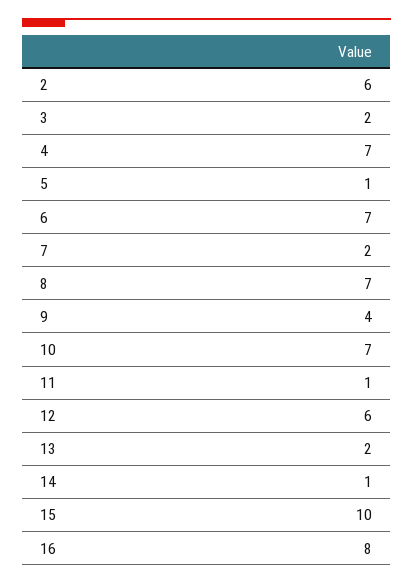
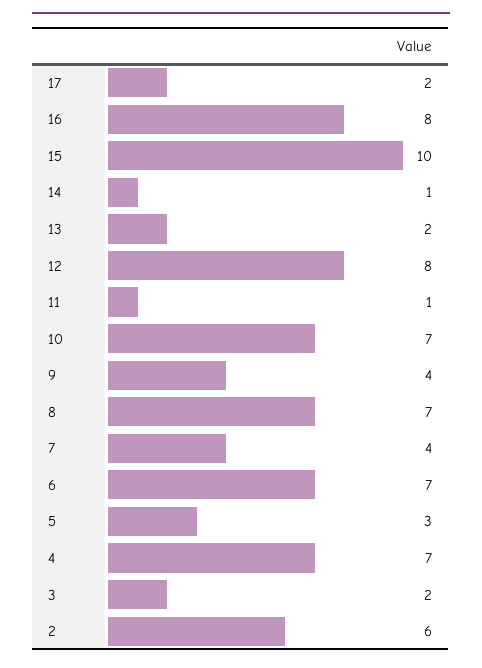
  {
    "2": 6,
    "3": 2,
    "4": 7,
-   "5": 1,
+   "5": 3,
    "6": 7,
-   "7": 2,
+   "7": 4,
    "8": 7,
    "9": 4,
    "10": 7,
    "11": 1,
-   "12": 6,
+   "12": 8,
    "13": 2,
    "14": 1,
    "15": 10,
-   "16": 8
+   "16": 8,
+   "17": 2
  }

